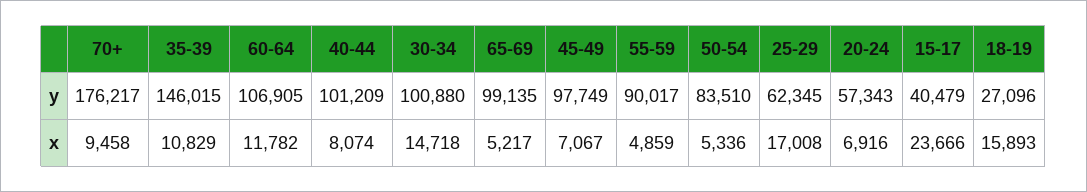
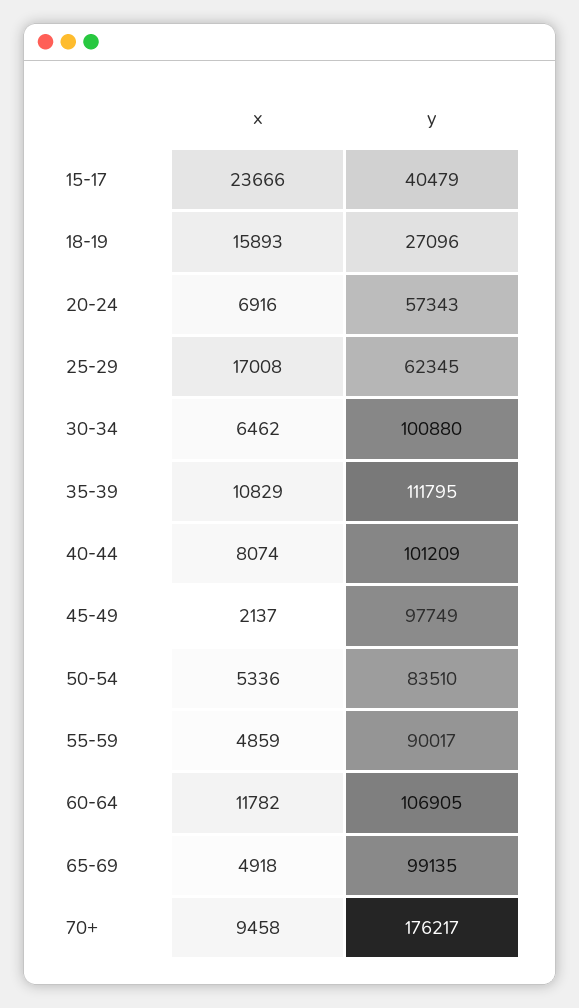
  {
    "70+": {
      "y": 176217,
      "x": 9458
    },
    "35-39": {
-     "y": 146015,
+     "y": 111795,
      "x": 10829
    },
    "60-64": {
      "y": 106905,
      "x": 11782
    },
    "40-44": {
      "y": 101209,
      "x": 8074
    },
    "30-34": {
      "y": 100880,
-     "x": 14718
+     "x": 6462
    },
    "65-69": {
      "y": 99135,
-     "x": 5217
+     "x": 4918
    },
    "45-49": {
      "y": 97749,
-     "x": 7067
+     "x": 2137
    },
    "55-59": {
      "y": 90017,
      "x": 4859
    },
    "50-54": {
      "y": 83510,
      "x": 5336
    },
    "25-29": {
      "y": 62345,
      "x": 17008
    },
    "20-24": {
      "y": 57343,
      "x": 6916
    },
    "15-17": {
      "y": 40479,
      "x": 23666
    },
    "18-19": {
      "y": 27096,
      "x": 15893
    }
  }

